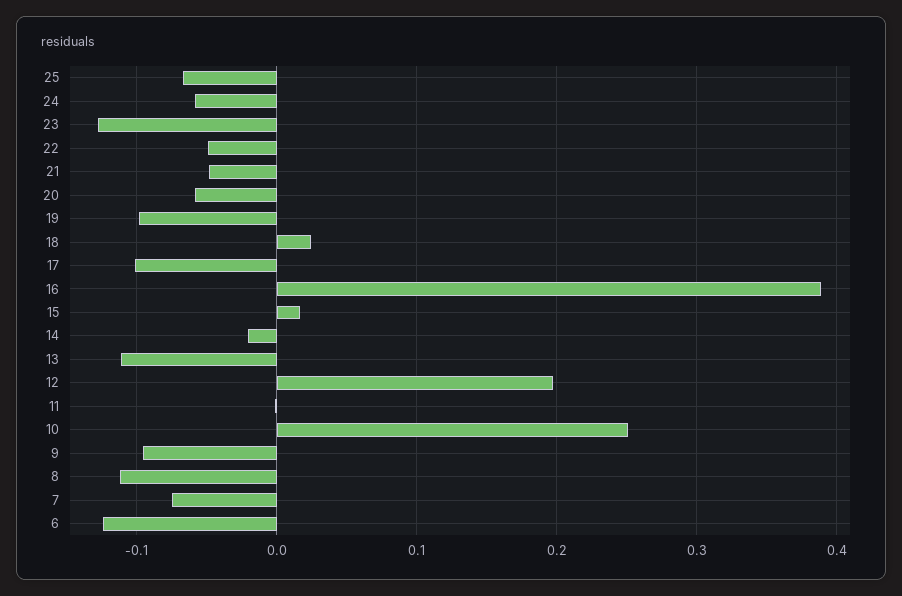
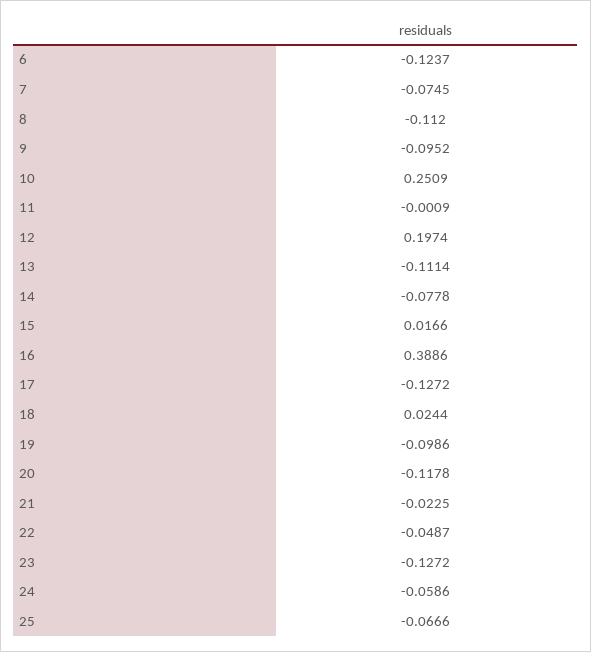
  {
    "25": -0.0666,
    "24": -0.0586,
    "23": -0.1272,
    "22": -0.0487,
-   "21": -0.05,
+   "21": -0.0225,
-   "20": -0.06,
+   "20": -0.1178,
    "19": -0.0986,
    "18": 0.0244,
-   "17": -0.1,
+   "17": -0.1272,
    "16": 0.3886,
    "15": 0.0166,
-   "14": -0.02,
+   "14": -0.0778,
    "13": -0.1114,
    "12": 0.1974,
    "11": -0.0009,
    "10": 0.2509,
    "9": -0.0952,
    "8": -0.112,
    "7": -0.0745,
    "6": -0.1237
  }

